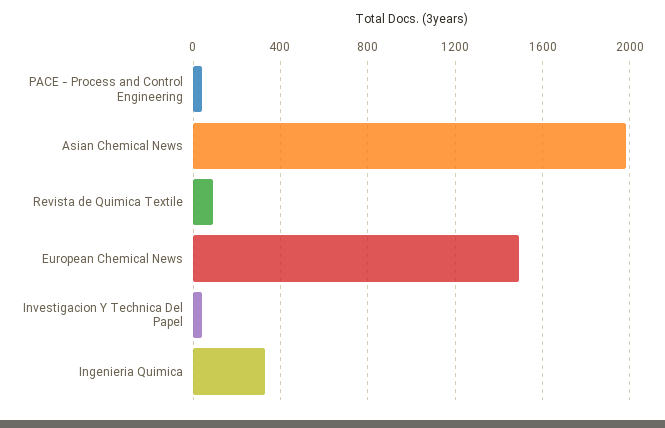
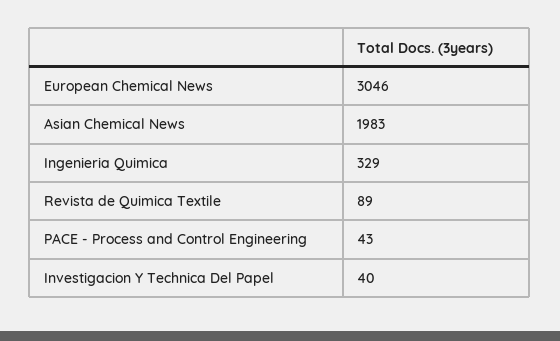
  {
    "PACE - Process and Control Engineering": 43,
    "Asian Chemical News": 1983,
    "Revista de Quimica Textile": 89,
-   "European Chemical News": 1500,
+   "European Chemical News": 3046,
    "Investigacion Y Technica Del Papel": 40,
    "Ingenieria Quimica": 329
  }

